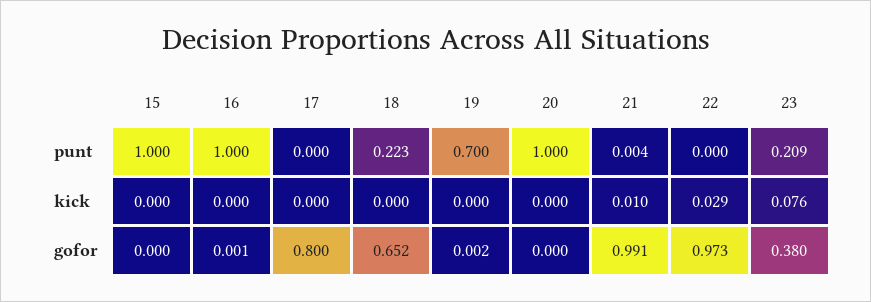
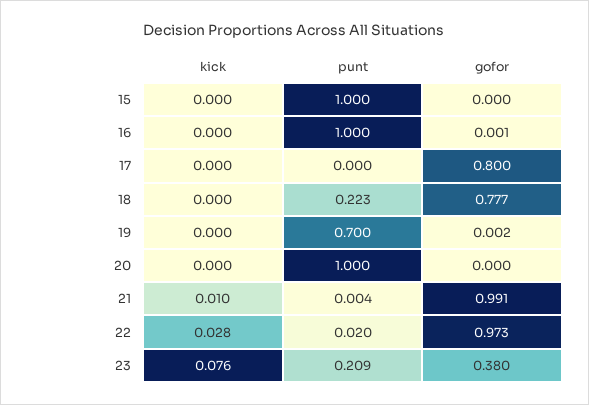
  {
    "15": {
      "punt": 1,
      "kick": 0,
      "gofor": 0
    },
    "16": {
      "punt": 1,
      "kick": 0,
      "gofor": 0.001
    },
    "17": {
      "punt": 0,
      "kick": 0,
      "gofor": 0.8
    },
    "18": {
      "punt": 0.223,
      "kick": 0,
-     "gofor": 0.652
+     "gofor": 0.777
    },
    "19": {
      "punt": 0.7,
      "kick": 0,
      "gofor": 0.002
    },
    "20": {
      "punt": 1,
      "kick": 0,
      "gofor": 0
    },
    "21": {
      "punt": 0.004,
      "kick": 0.01,
      "gofor": 0.991
    },
    "22": {
-     "punt": 0,
+     "punt": 0.02,
-     "kick": 0.029,
+     "kick": 0.028,
      "gofor": 0.973
    },
    "23": {
      "punt": 0.209,
      "kick": 0.076,
      "gofor": 0.38
    }
  }

